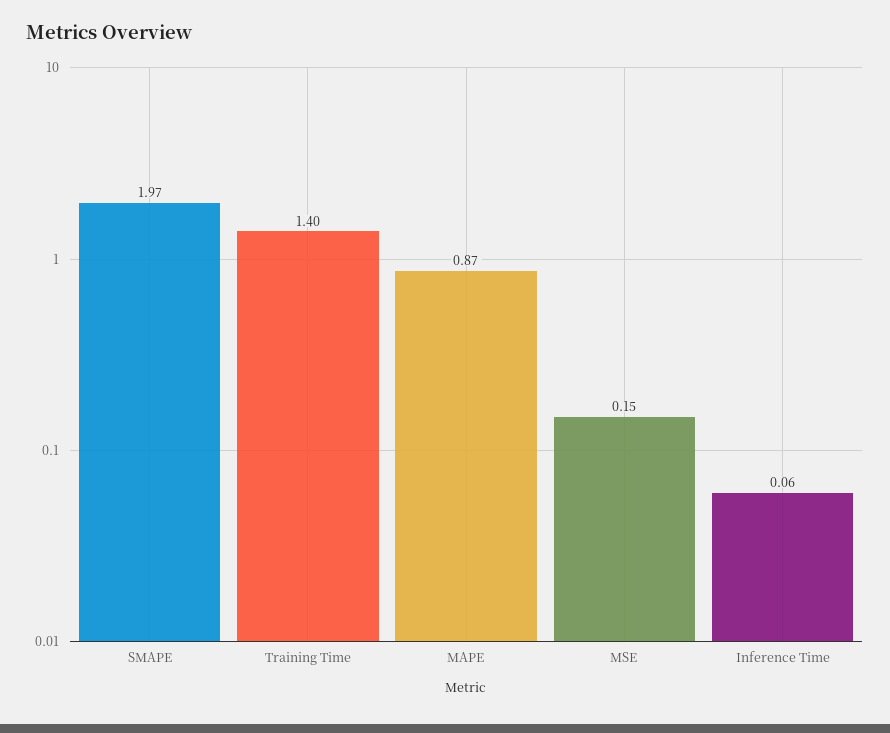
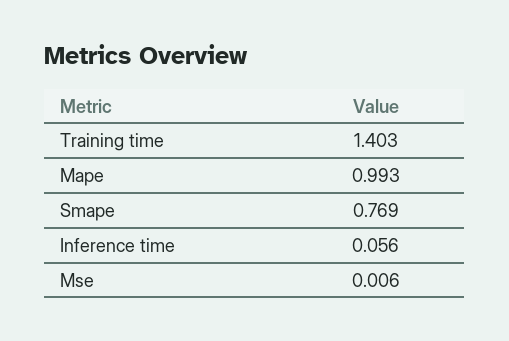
  {
-   "SMAPE": 1.97,
+   "SMAPE": 0.769,
    "Training Time": 1.403,
-   "MAPE": 0.87,
+   "MAPE": 0.993,
-   "MSE": 0.15,
+   "MSE": 0.006,
    "Inference Time": 0.056
  }

